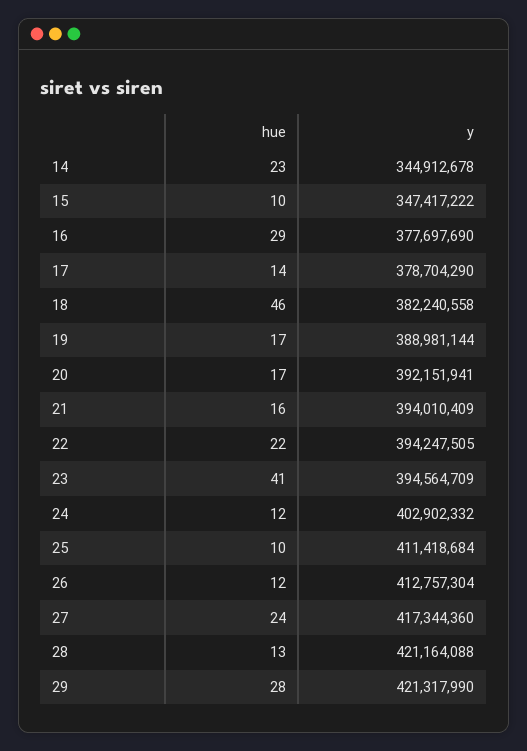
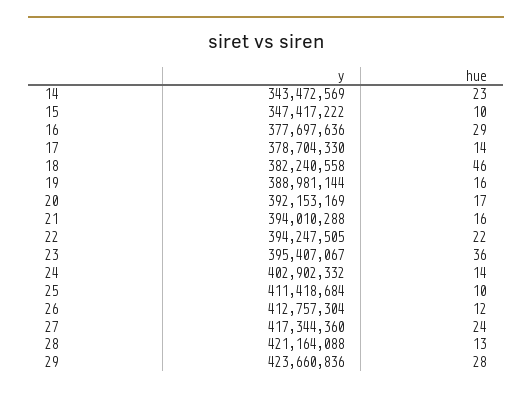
  {
    "hue": {
      "14": 23,
      "15": 10,
      "16": 29,
      "17": 14,
      "18": 46,
-     "19": 17,
+     "19": 16,
      "20": 17,
      "21": 16,
      "22": 22,
-     "23": 41,
+     "23": 36,
-     "24": 12,
+     "24": 14,
      "25": 10,
      "26": 12,
      "27": 24,
      "28": 13,
      "29": 28
    },
    "y": {
-     "14": 344912678,
+     "14": 343472569,
      "15": 347417222,
-     "16": 377697690,
+     "16": 377697636,
-     "17": 378704290,
+     "17": 378704330,
      "18": 382240558,
      "19": 388981144,
-     "20": 392151941,
+     "20": 392153169,
-     "21": 394010409,
+     "21": 394010288,
      "22": 394247505,
-     "23": 394564709,
+     "23": 395407067,
      "24": 402902332,
      "25": 411418684,
      "26": 412757304,
      "27": 417344360,
      "28": 421164088,
-     "29": 421317990
+     "29": 423660836
    }
  }

